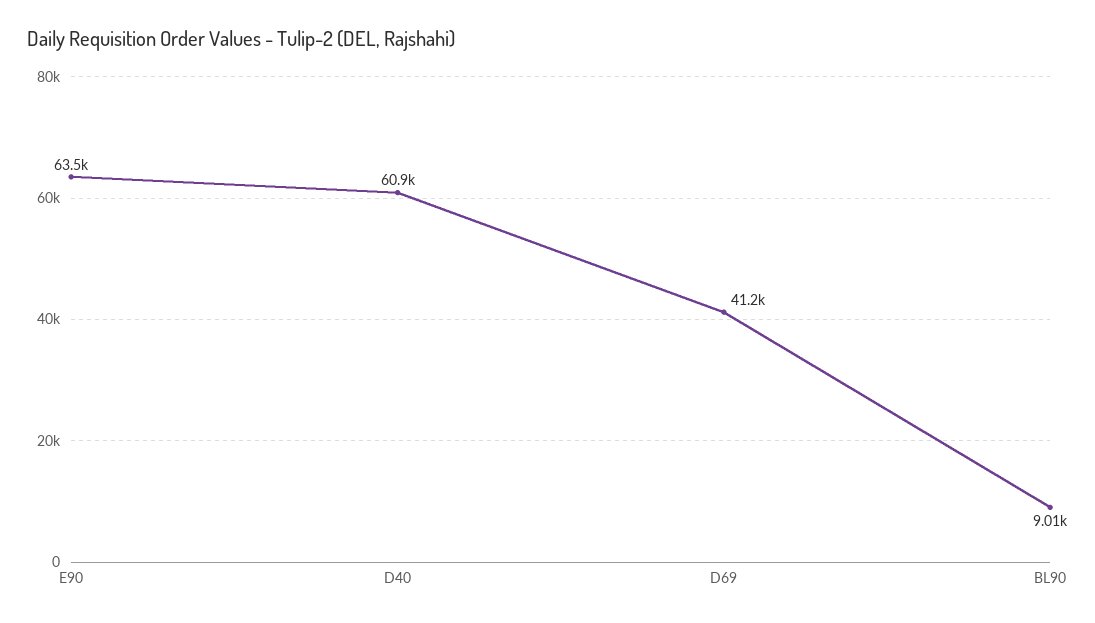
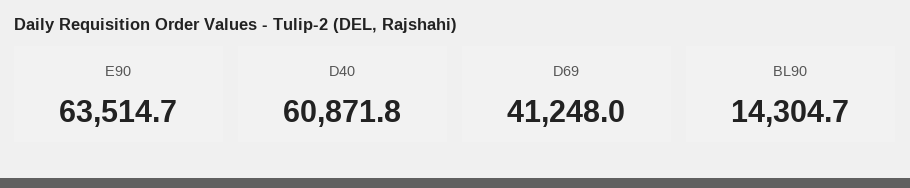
  {
    "E90": 63514.7,
    "D40": 60871.8,
    "D69": 41248,
-   "BL90": 9010
+   "BL90": 14304.7
  }

